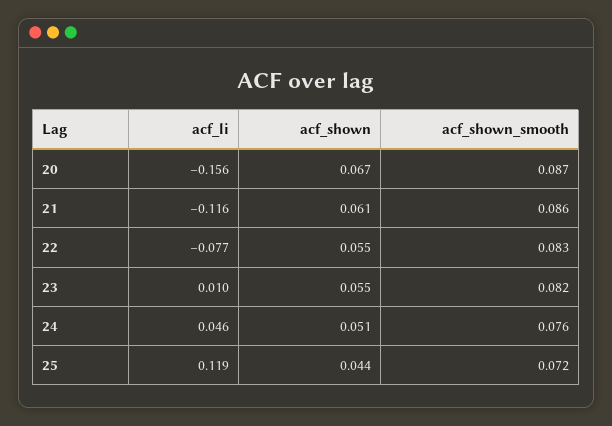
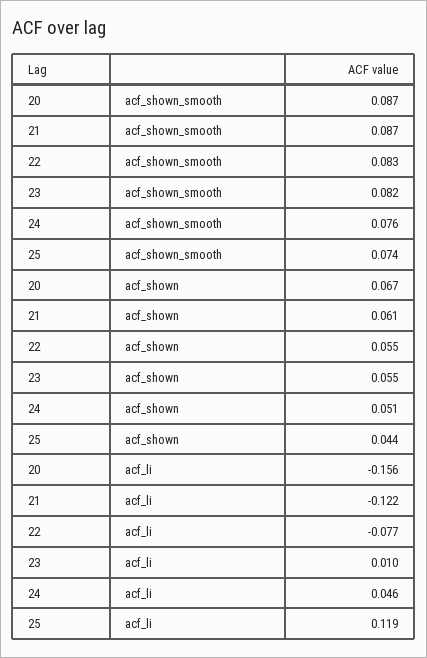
  {
    "acf_li": {
      "20": -0.156,
-     "21": -0.116,
+     "21": -0.122,
      "22": -0.077,
      "23": 0.01,
      "24": 0.046,
      "25": 0.119
    },
    "acf_shown": {
      "20": 0.067,
      "21": 0.061,
      "22": 0.055,
      "23": 0.055,
      "24": 0.051,
      "25": 0.044
    },
    "acf_shown_smooth": {
      "20": 0.087,
-     "21": 0.086,
+     "21": 0.087,
      "22": 0.083,
      "23": 0.082,
      "24": 0.076,
-     "25": 0.072
+     "25": 0.074
    }
  }

